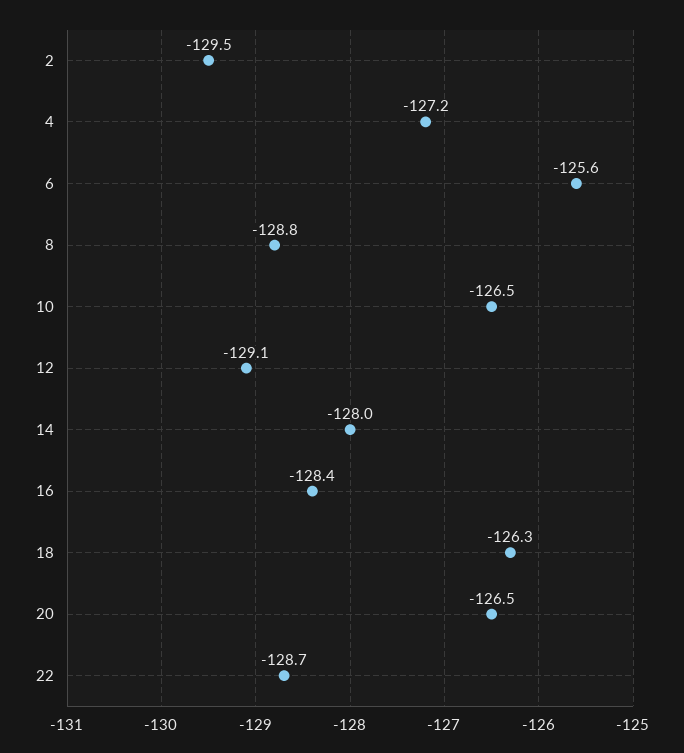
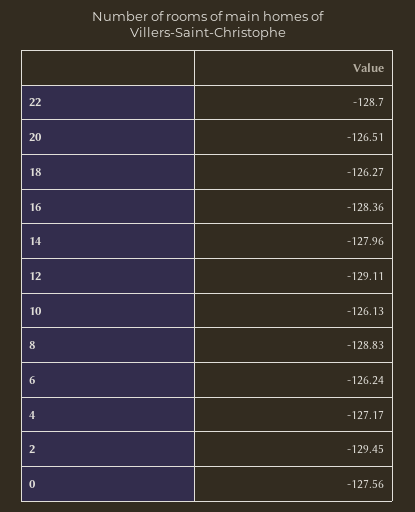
  {
    "2": -129.45,
    "4": -127.17,
-   "6": -125.6,
+   "6": -126.24,
    "8": -128.83,
-   "10": -126.5,
+   "10": -126.13,
    "12": -129.11,
    "14": -127.96,
    "16": -128.36,
    "18": -126.27,
    "20": -126.51,
-   "22": -128.7
+   "22": -128.7,
+   "0": -127.56
  }

